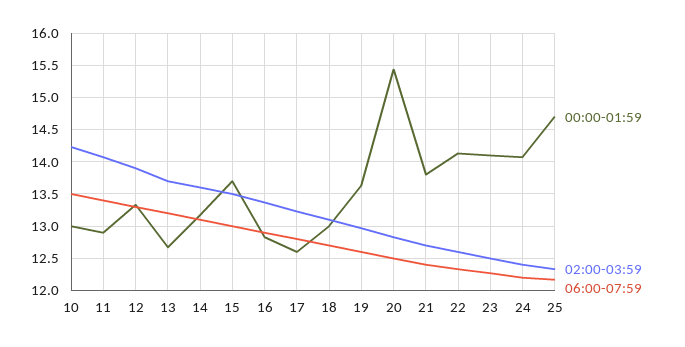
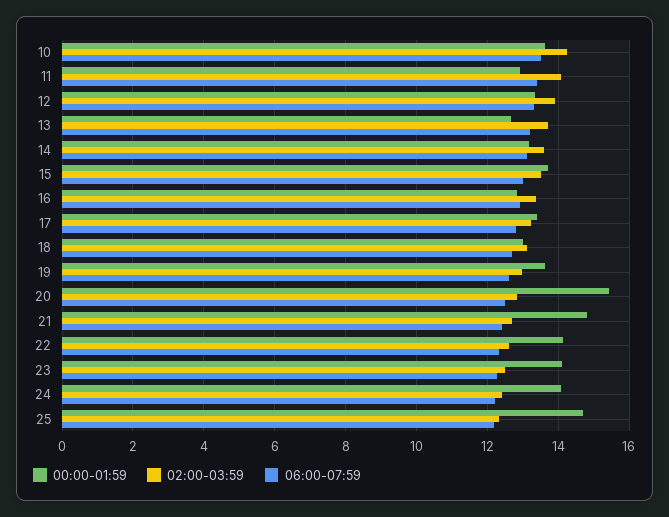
  {
    "00:00-01:59": {
-     "10": 13,
+     "10": 13.6,
      "11": 12.9,
      "12": 13.3,
      "13": 12.7,
      "14": 13.2,
      "15": 13.7,
      "16": 12.8,
-     "17": 12.6,
+     "17": 13.4,
      "18": 13,
      "19": 13.6,
      "20": 15.4,
-     "21": 13.8,
+     "21": 14.8,
      "22": 14.1,
      "23": 14.1,
      "24": 14.1,
      "25": 14.7
    },
    "02:00-03:59": {
      "10": 14.2,
      "11": 14.1,
      "12": 13.9,
      "13": 13.7,
      "14": 13.6,
      "15": 13.5,
      "16": 13.4,
      "17": 13.2,
      "18": 13.1,
      "19": 13,
      "20": 12.8,
      "21": 12.7,
      "22": 12.6,
      "23": 12.5,
      "24": 12.4,
      "25": 12.3
    },
    "06:00-07:59": {
      "10": 13.5,
      "11": 13.4,
      "12": 13.3,
      "13": 13.2,
      "14": 13.1,
      "15": 13,
      "16": 12.9,
      "17": 12.8,
      "18": 12.7,
      "19": 12.6,
      "20": 12.5,
      "21": 12.4,
      "22": 12.3,
      "23": 12.3,
      "24": 12.2,
      "25": 12.2
    }
  }

